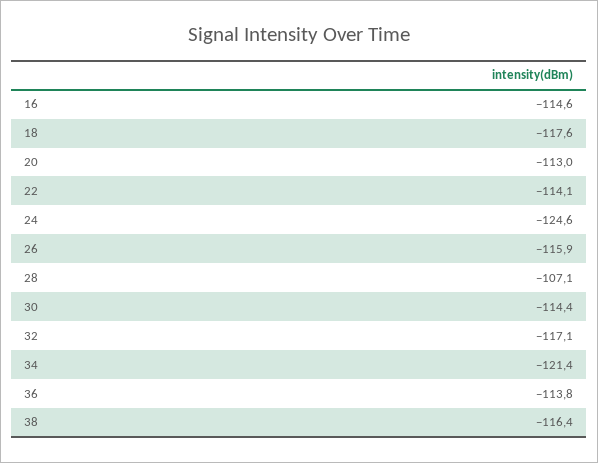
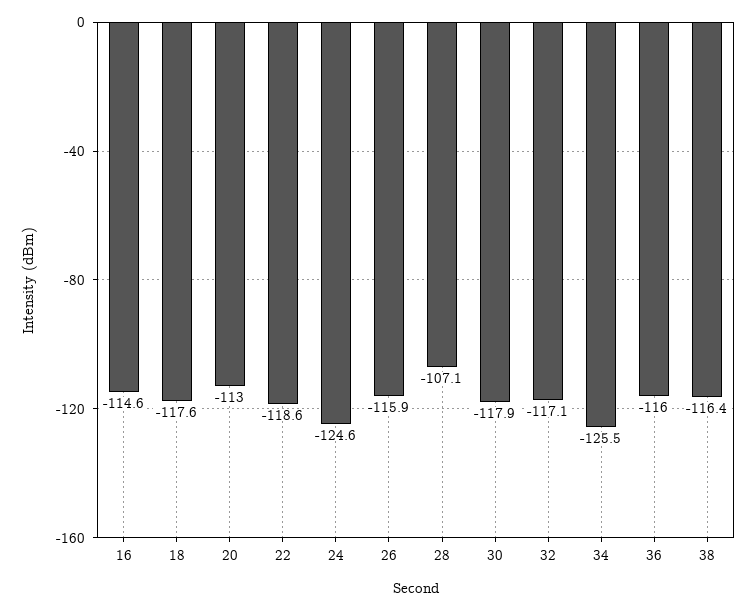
  {
    "16": -114.6,
    "18": -117.6,
    "20": -113,
-   "22": -114.1,
+   "22": -118.6,
    "24": -124.6,
    "26": -115.9,
    "28": -107.1,
-   "30": -114.4,
+   "30": -117.9,
    "32": -117.1,
-   "34": -121.4,
+   "34": -125.5,
-   "36": -113.8,
+   "36": -116,
    "38": -116.4
  }

